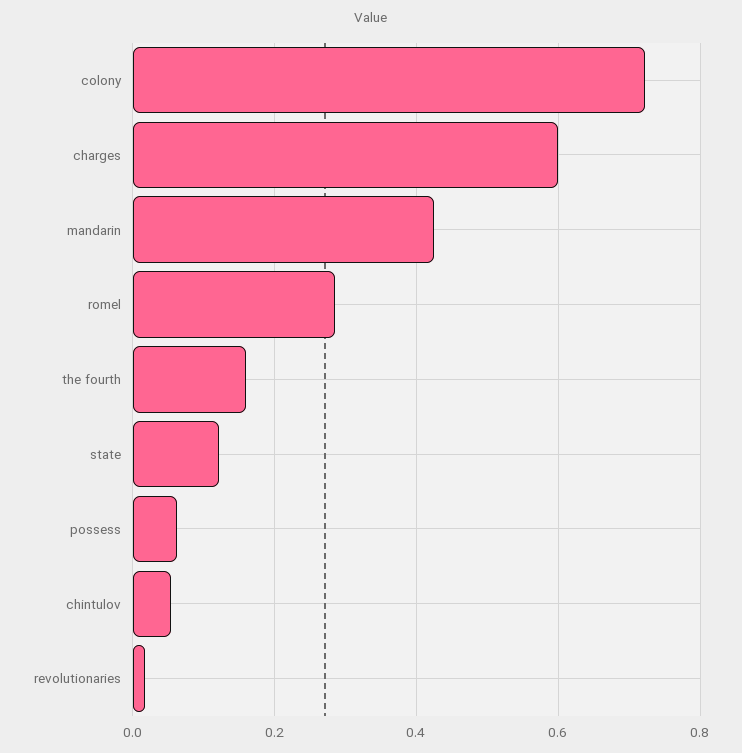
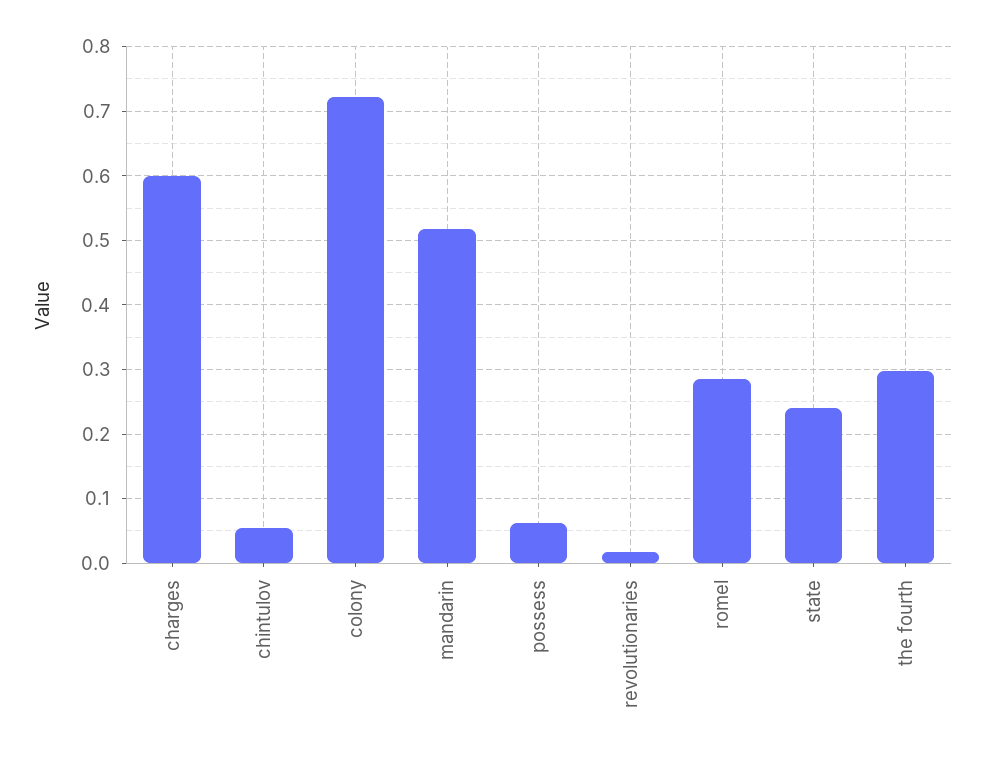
  {
    "colony": 0.72,
    "charges": 0.6,
-   "mandarin": 0.42,
+   "mandarin": 0.52,
    "romel": 0.29,
-   "the fourth": 0.16,
+   "the fourth": 0.3,
-   "state": 0.12,
+   "state": 0.24,
    "possess": 0.06,
    "chintulov": 0.05,
    "revolutionaries": 0.02
  }

